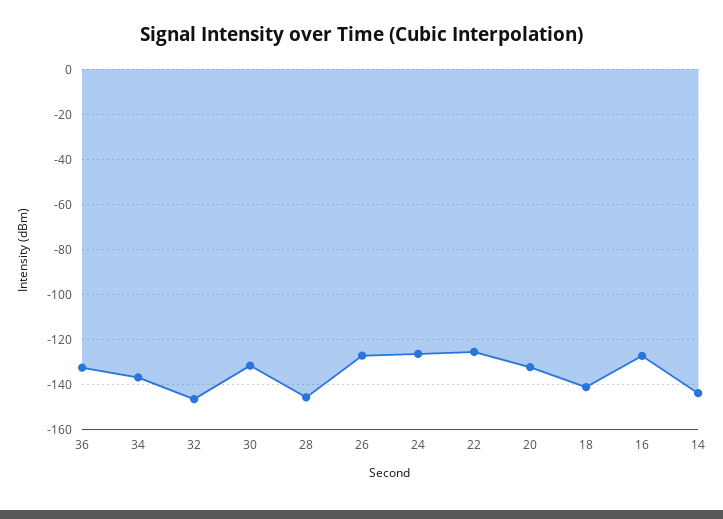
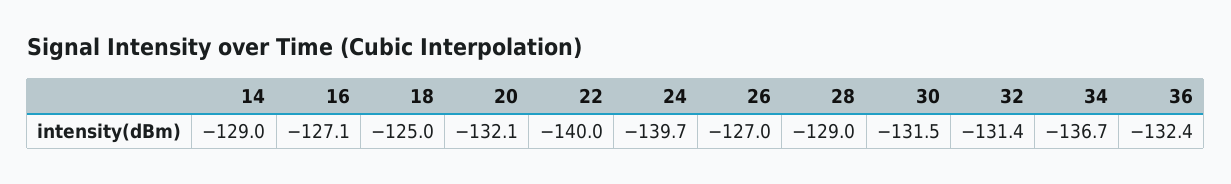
  {
    "36": -132.4,
    "34": -136.7,
-   "32": -145,
+   "32": -131.4,
    "30": -131.5,
-   "28": -145,
+   "28": -129,
    "26": -127,
-   "24": -125,
+   "24": -139.7,
-   "22": -125,
+   "22": -140,
    "20": -132.1,
-   "18": -140,
+   "18": -125,
    "16": -127.1,
-   "14": -145
+   "14": -129
  }

